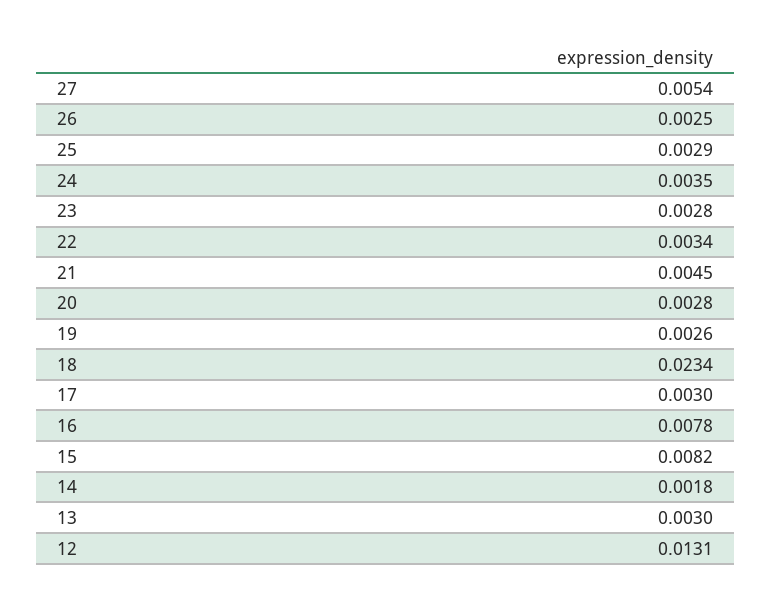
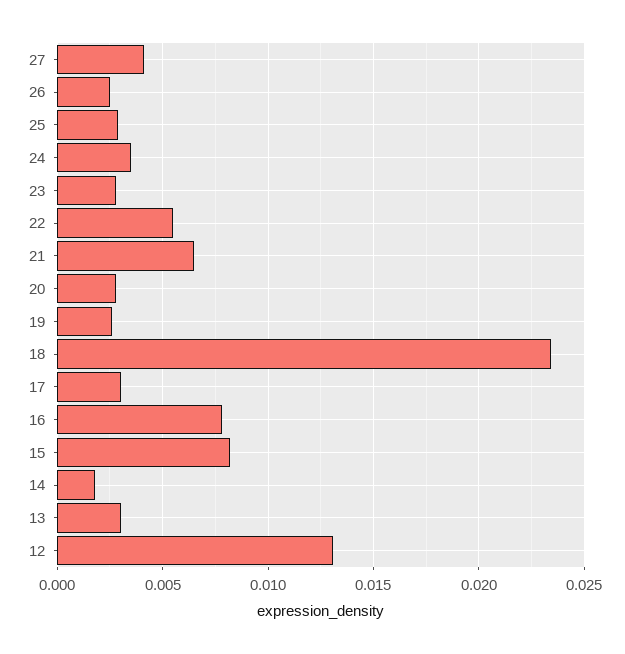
  {
-   "27": 0.0054,
+   "27": 0.004,
    "26": 0.0025,
    "25": 0.0029,
    "24": 0.0035,
    "23": 0.0028,
-   "22": 0.0034,
+   "22": 0.0055,
-   "21": 0.0045,
+   "21": 0.0065,
    "20": 0.0028,
    "19": 0.0026,
    "18": 0.0234,
    "17": 0.003,
    "16": 0.0078,
    "15": 0.0082,
    "14": 0.0018,
    "13": 0.003,
    "12": 0.0131
  }

